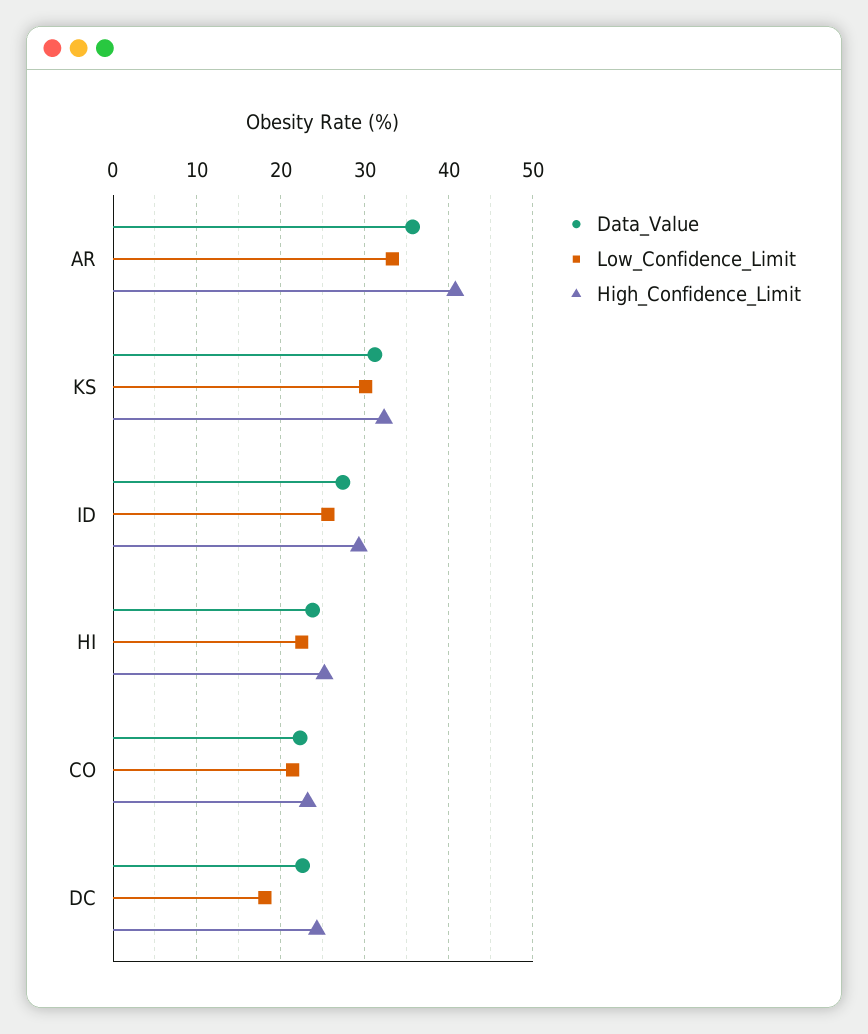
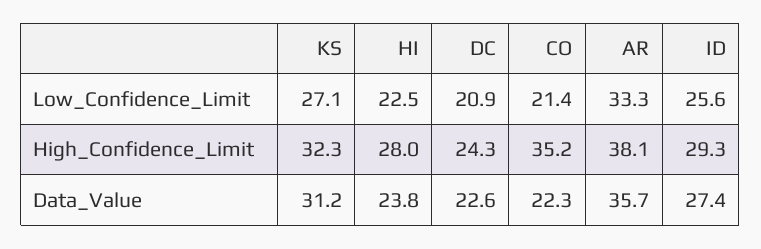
  {
    "Data_Value": {
      "AR": 35.7,
      "KS": 31.2,
      "ID": 27.4,
      "HI": 23.8,
      "CO": 22.3,
      "DC": 22.6
    },
    "Low_Confidence_Limit": {
      "AR": 33.3,
-     "KS": 30,
+     "KS": 27.1,
      "ID": 25.6,
      "HI": 22.5,
      "CO": 21.4,
-     "DC": 18
+     "DC": 20.9
    },
    "High_Confidence_Limit": {
-     "AR": 41,
+     "AR": 38.1,
      "KS": 32.3,
      "ID": 29.3,
-     "HI": 25,
+     "HI": 28,
-     "CO": 23,
+     "CO": 35.2,
      "DC": 24.3
    }
  }

